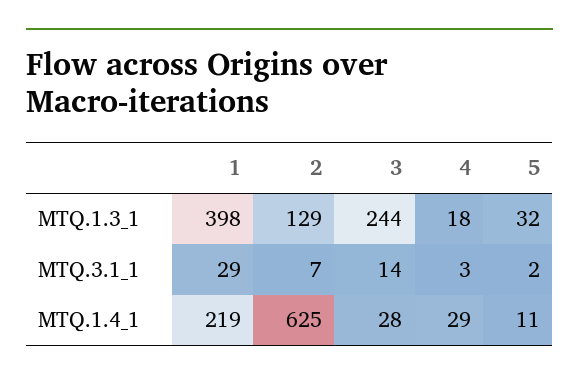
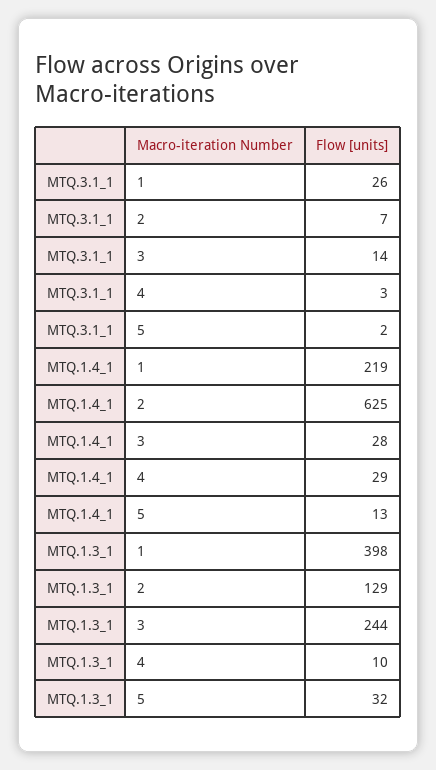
  {
    "1": {
      "MTQ.1.3_1": 398,
-     "MTQ.3.1_1": 29,
+     "MTQ.3.1_1": 26,
      "MTQ.1.4_1": 219
    },
    "2": {
      "MTQ.1.3_1": 129,
      "MTQ.3.1_1": 7,
      "MTQ.1.4_1": 625
    },
    "3": {
      "MTQ.1.3_1": 244,
      "MTQ.3.1_1": 14,
      "MTQ.1.4_1": 28
    },
    "4": {
-     "MTQ.1.3_1": 18,
+     "MTQ.1.3_1": 10,
      "MTQ.3.1_1": 3,
      "MTQ.1.4_1": 29
    },
    "5": {
      "MTQ.1.3_1": 32,
      "MTQ.3.1_1": 2,
-     "MTQ.1.4_1": 11
+     "MTQ.1.4_1": 13
    }
  }

